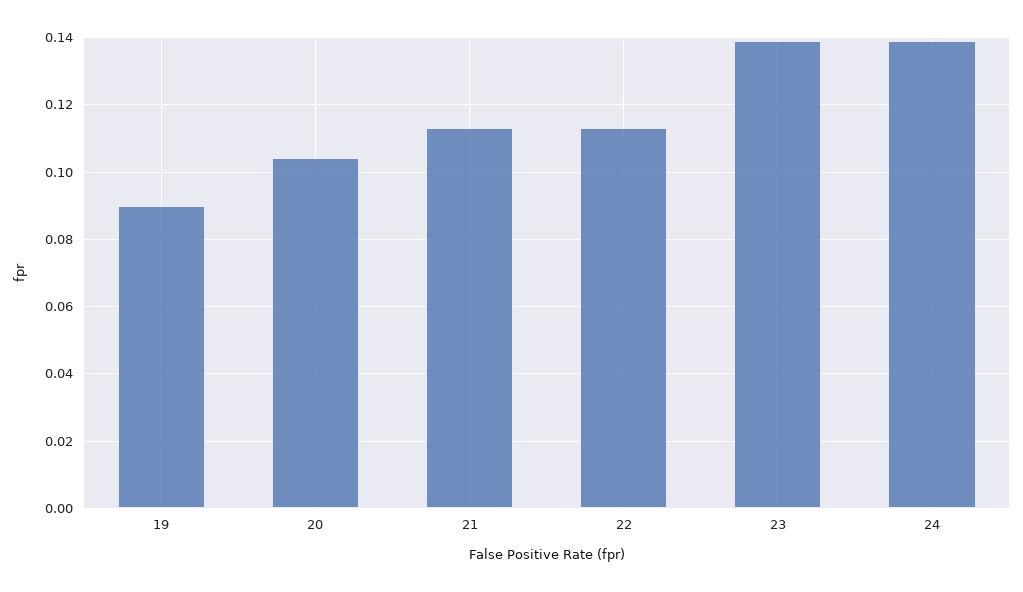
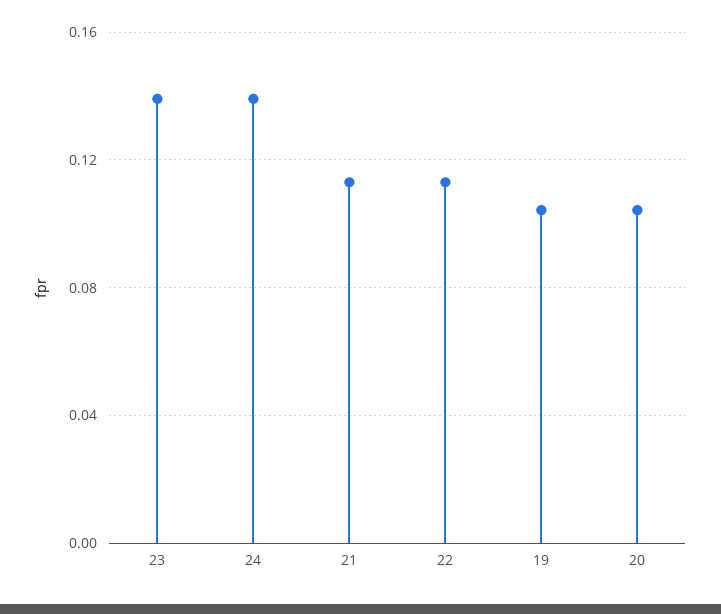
  {
-   "19": 0.09,
+   "19": 0.105,
    "20": 0.104,
    "21": 0.114,
    "22": 0.114,
    "23": 0.14,
    "24": 0.14
  }

